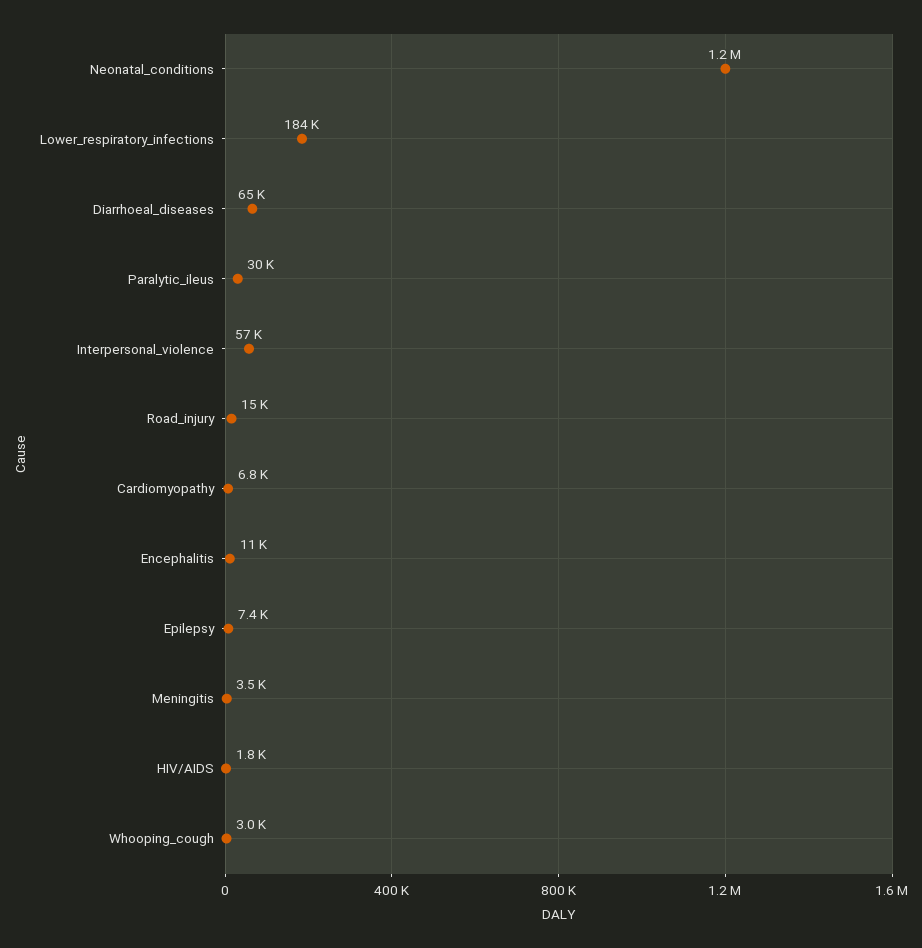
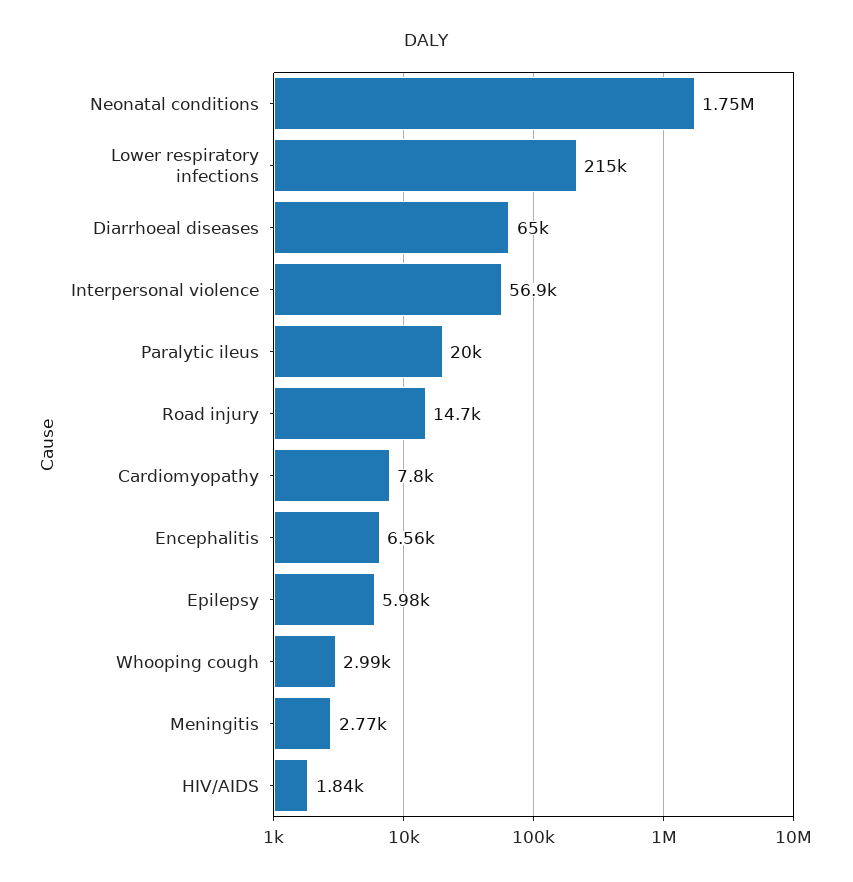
  {
-   "Neonatal_conditions": 1200000,
+   "Neonatal_conditions": 1750000,
-   "Lower_respiratory_infections": 184000,
+   "Lower_respiratory_infections": 215000,
    "Diarrhoeal_diseases": 65000,
-   "Paralytic_ileus": 30000,
+   "Paralytic_ileus": 20000,
    "Interpersonal_violence": 56900,
    "Road_injury": 14700,
-   "Cardiomyopathy": 6800,
+   "Cardiomyopathy": 7800,
-   "Encephalitis": 11000,
+   "Encephalitis": 6560,
-   "Epilepsy": 7400,
+   "Epilepsy": 5980,
-   "Meningitis": 3500,
+   "Meningitis": 2770,
    "HIV/AIDS": 1840,
    "Whooping_cough": 2990
  }

